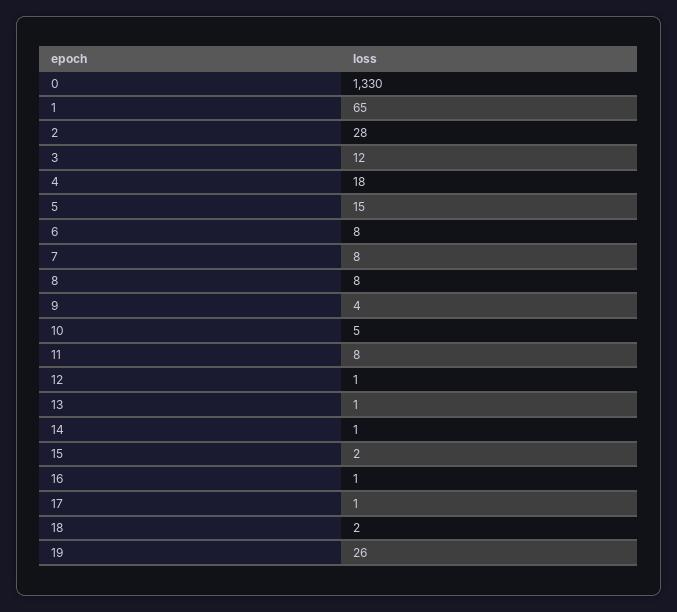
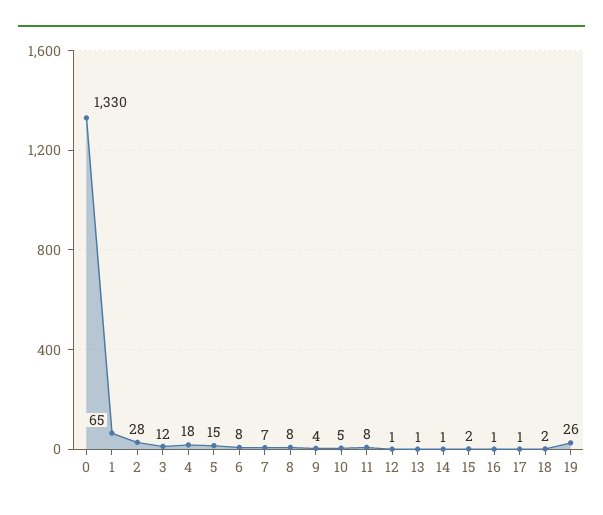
  {
    "0": 1330,
    "1": 65,
    "2": 28,
    "3": 12,
    "4": 18,
    "5": 15,
    "6": 8,
-   "7": 8,
+   "7": 7,
    "8": 8,
    "9": 4,
    "10": 5,
    "11": 8,
    "12": 1,
    "13": 1,
    "14": 1,
    "15": 2,
    "16": 1,
    "17": 1,
    "18": 2,
    "19": 26
  }

